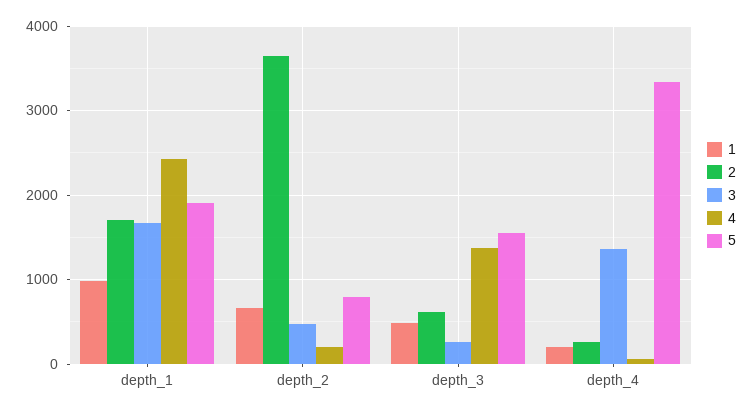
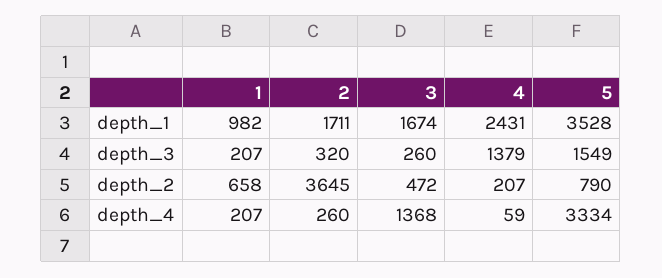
  {
    "1": {
      "depth_1": 982,
      "depth_2": 658,
-     "depth_3": 500,
+     "depth_3": 207,
      "depth_4": 207
    },
    "2": {
      "depth_1": 1711,
      "depth_2": 3645,
-     "depth_3": 600,
+     "depth_3": 320,
      "depth_4": 260
    },
    "3": {
      "depth_1": 1674,
      "depth_2": 472,
      "depth_3": 260,
      "depth_4": 1368
    },
    "4": {
      "depth_1": 2431,
      "depth_2": 207,
      "depth_3": 1379,
      "depth_4": 59
    },
    "5": {
-     "depth_1": 1900,
+     "depth_1": 3528,
      "depth_2": 790,
      "depth_3": 1549,
      "depth_4": 3334
    }
  }

